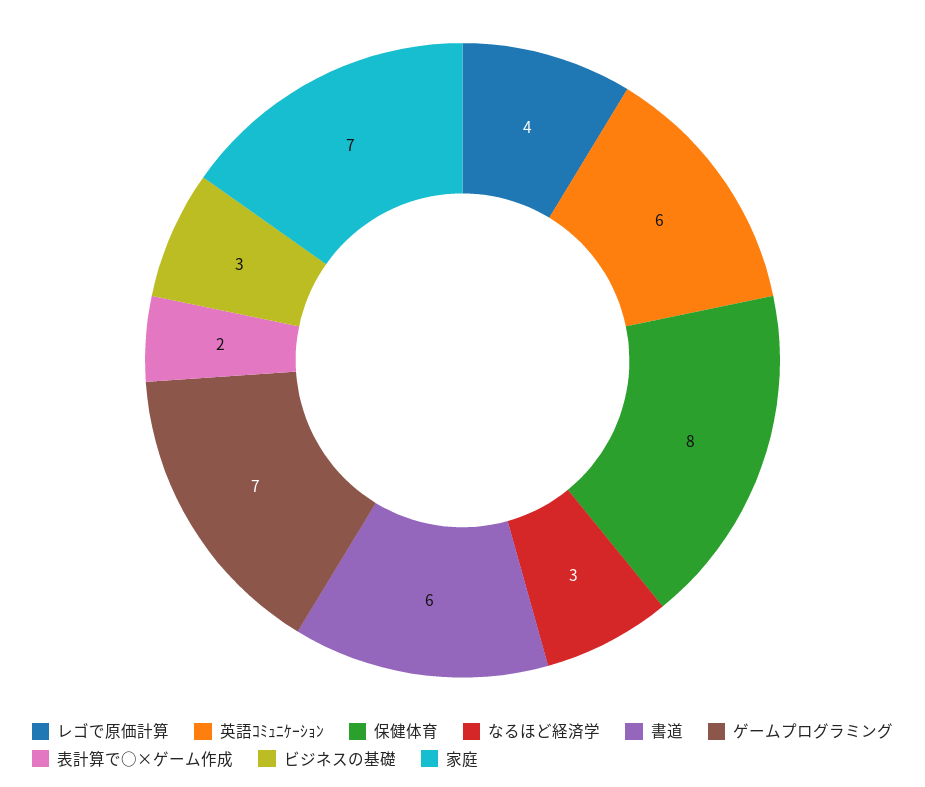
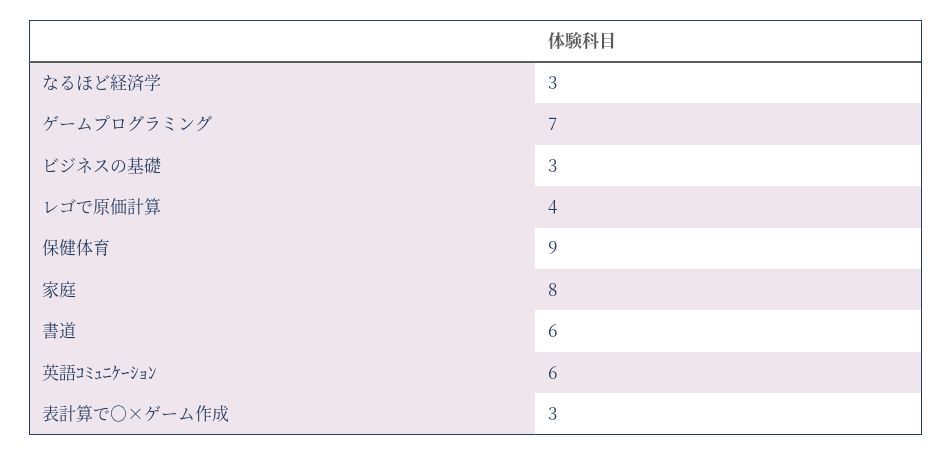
  {
    "レゴで原価計算": 4,
    "英語ｺﾐｭﾆｹｰｼｮﾝ": 6,
-   "保健体育": 8,
+   "保健体育": 9,
    "なるほど経済学": 3,
    "書道": 6,
    "ゲームプログラミング": 7,
-   "表計算で○×ゲーム作成": 2,
+   "表計算で○×ゲーム作成": 3,
    "ビジネスの基礎": 3,
-   "家庭": 7
+   "家庭": 8
  }

